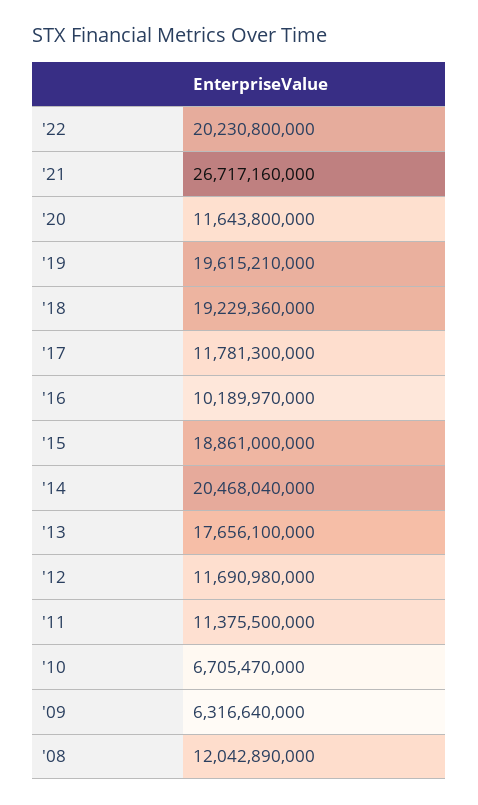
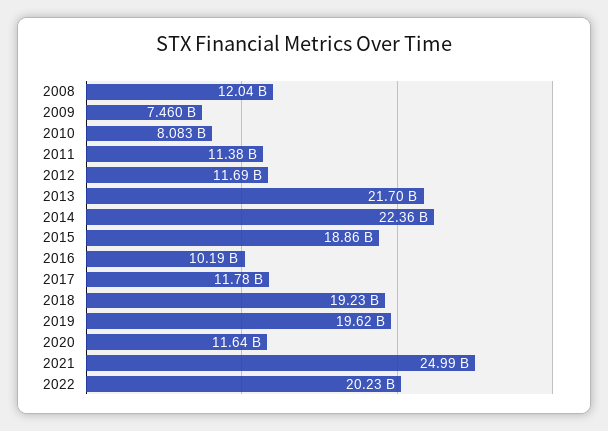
  {
    "'22": 20230800000,
-   "'21": 26717160000,
+   "'21": 24990000000,
    "'20": 11643800000,
    "'19": 19615210000,
    "'18": 19229360000,
    "'17": 11781300000,
    "'16": 10189970000,
    "'15": 18861000000,
-   "'14": 20468040000,
+   "'14": 22360000000,
-   "'13": 17656100000,
+   "'13": 21700000000,
    "'12": 11690980000,
    "'11": 11375500000,
-   "'10": 6705470000,
+   "'10": 8083000000,
-   "'09": 6316640000,
+   "'09": 7460000000,
    "'08": 12042890000
  }

